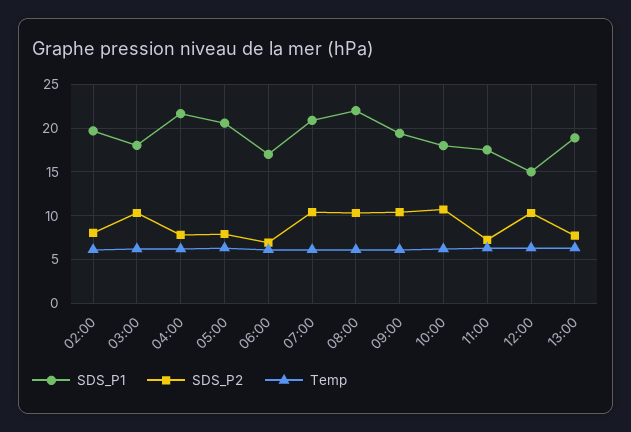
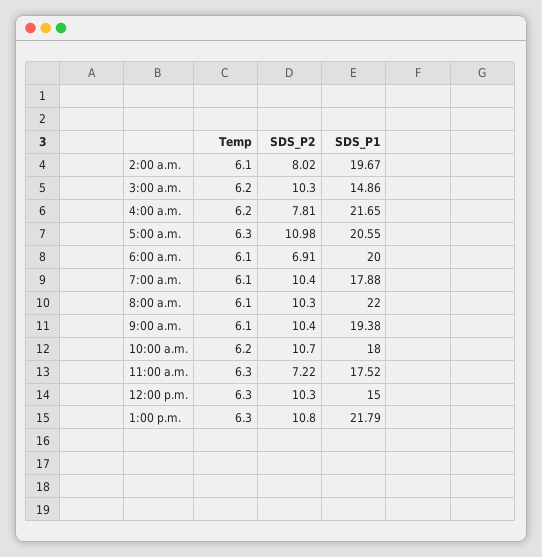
  {
    "SDS_P1": {
      "02:00": 19.67,
-     "03:00": 18,
+     "03:00": 14.86,
      "04:00": 21.65,
      "05:00": 20.55,
-     "06:00": 17,
+     "06:00": 20,
-     "07:00": 21,
+     "07:00": 17.88,
      "08:00": 22,
      "09:00": 19.38,
      "10:00": 18,
      "11:00": 17.52,
      "12:00": 15,
-     "13:00": 19
+     "13:00": 21.79
    },
    "SDS_P2": {
      "02:00": 8.02,
      "03:00": 10.3,
      "04:00": 7.81,
-     "05:00": 8,
+     "05:00": 10.98,
      "06:00": 6.91,
      "07:00": 10.4,
      "08:00": 10.3,
      "09:00": 10.4,
      "10:00": 10.7,
      "11:00": 7.22,
      "12:00": 10.3,
-     "13:00": 8
+     "13:00": 10.8
    },
    "Temp": {
      "02:00": 6.1,
      "03:00": 6.2,
      "04:00": 6.2,
      "05:00": 6.3,
      "06:00": 6.1,
      "07:00": 6.1,
      "08:00": 6.1,
      "09:00": 6.1,
      "10:00": 6.2,
      "11:00": 6.3,
      "12:00": 6.3,
      "13:00": 6.3
    }
  }

